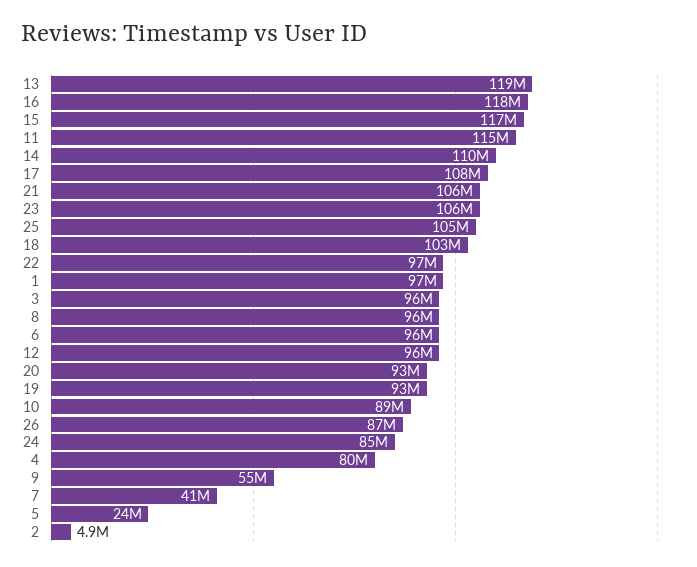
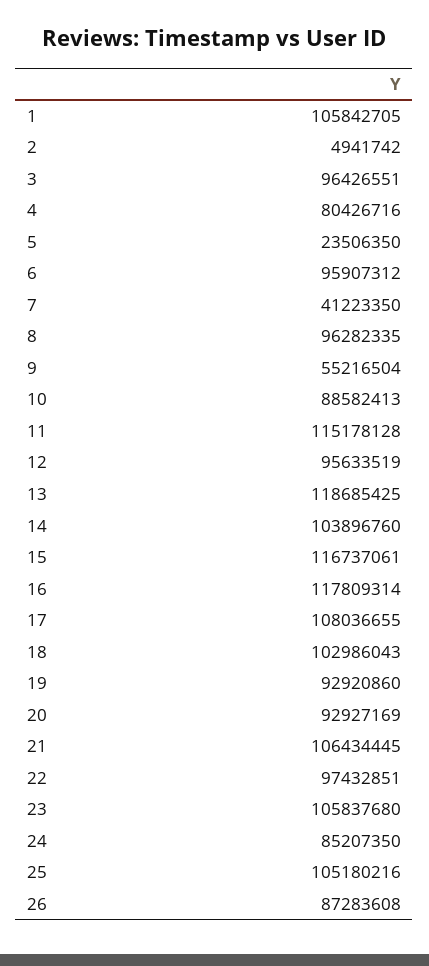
  {
    "13": 118685425,
    "16": 117809314,
    "15": 116737061,
    "11": 115178128,
-   "14": 110000000,
+   "14": 103896760,
    "17": 108036655,
    "21": 106434445,
    "23": 105837680,
    "25": 105180216,
    "18": 102986043,
    "22": 97432851,
-   "1": 97000000,
+   "1": 105842705,
    "3": 96426551,
    "8": 96282335,
    "6": 95907312,
    "12": 95633519,
    "20": 92927169,
    "19": 92920860,
    "10": 88582413,
    "26": 87283608,
    "24": 85207350,
    "4": 80426716,
    "9": 55216504,
    "7": 41223350,
    "5": 23506350,
    "2": 4941742
  }

